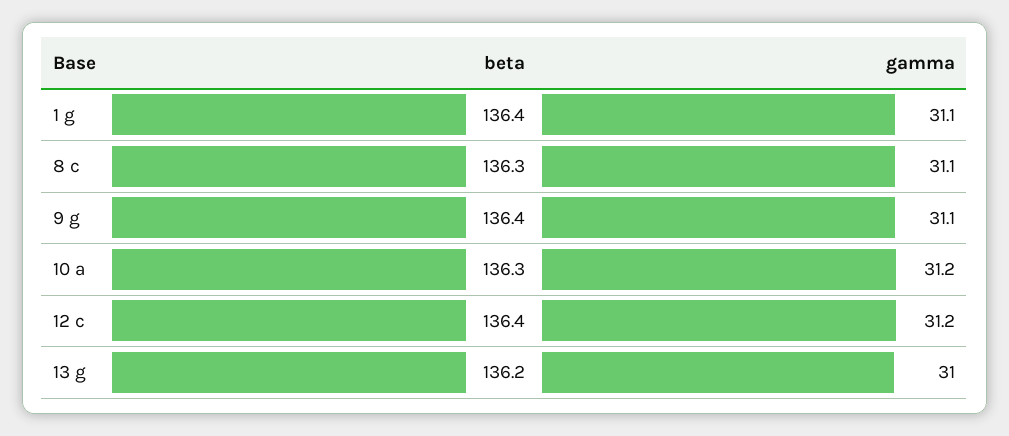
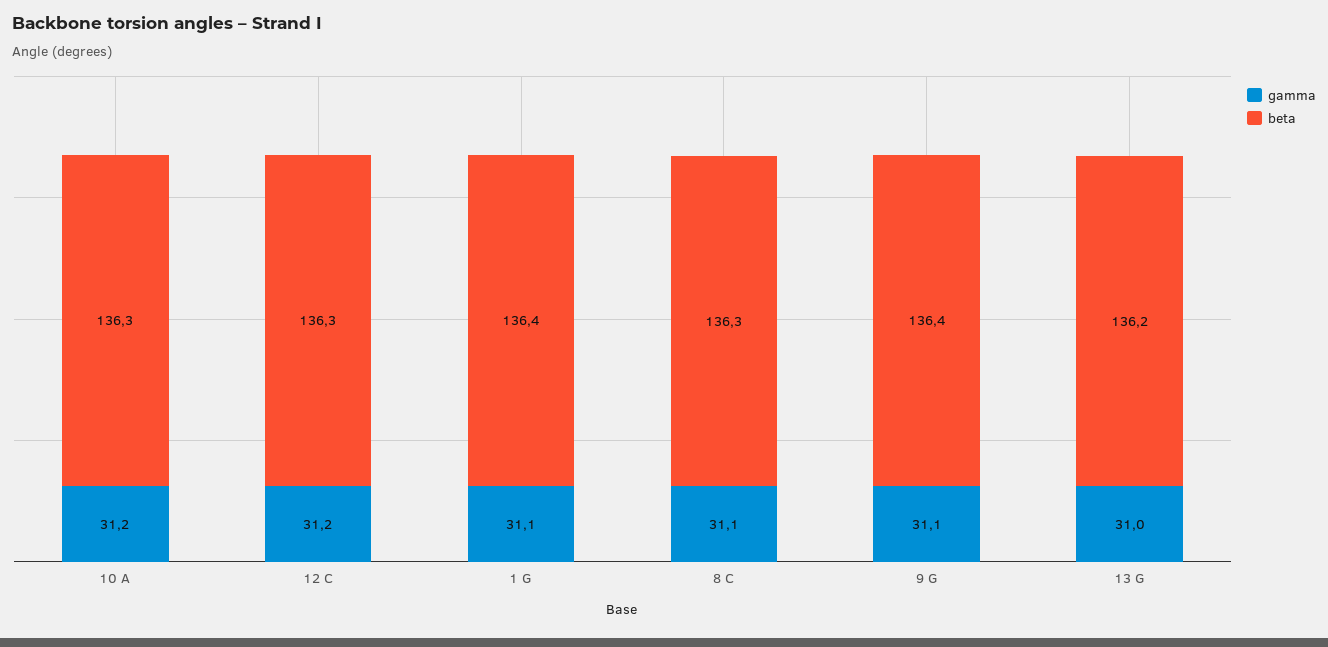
  {
    "beta": {
      "1 g": 136.4,
      "8 c": 136.3,
      "9 g": 136.4,
      "10 a": 136.3,
-     "12 c": 136.4,
+     "12 c": 136.3,
      "13 g": 136.2
    },
    "gamma": {
      "1 g": 31.1,
      "8 c": 31.1,
      "9 g": 31.1,
      "10 a": 31.2,
      "12 c": 31.2,
      "13 g": 31
    }
  }

